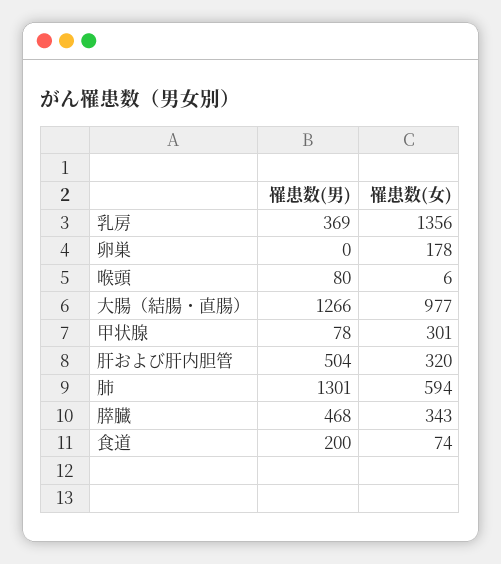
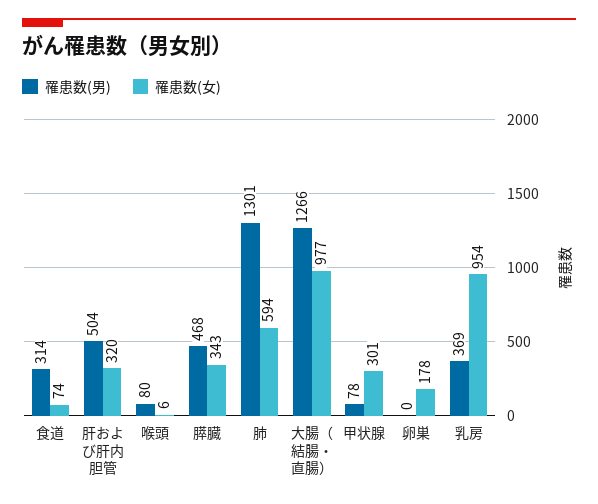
  {
    "罹患数(男)": {
      "乳房": 369,
      "卵巣": 0,
      "喉頭": 80,
      "大腸（結腸・直腸）": 1266,
      "甲状腺": 78,
      "肝および肝内胆管": 504,
      "肺": 1301,
      "膵臓": 468,
-     "食道": 200
+     "食道": 314
    },
    "罹患数(女)": {
-     "乳房": 1356,
+     "乳房": 954,
      "卵巣": 178,
      "喉頭": 6,
      "大腸（結腸・直腸）": 977,
      "甲状腺": 301,
      "肝および肝内胆管": 320,
      "肺": 594,
      "膵臓": 343,
      "食道": 74
    }
  }

